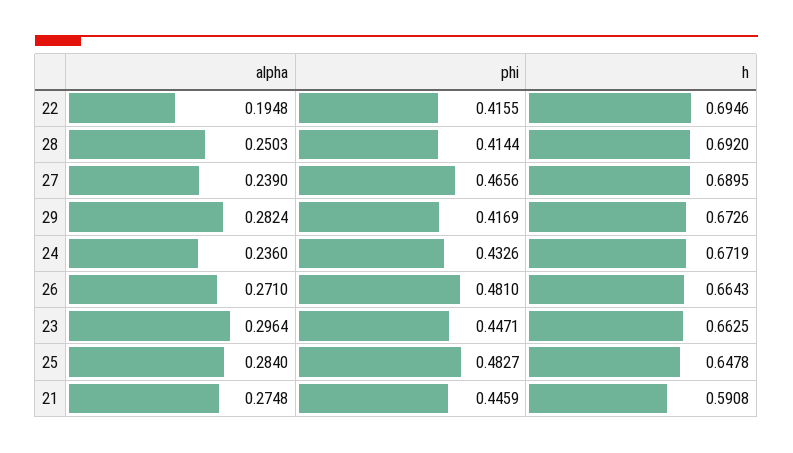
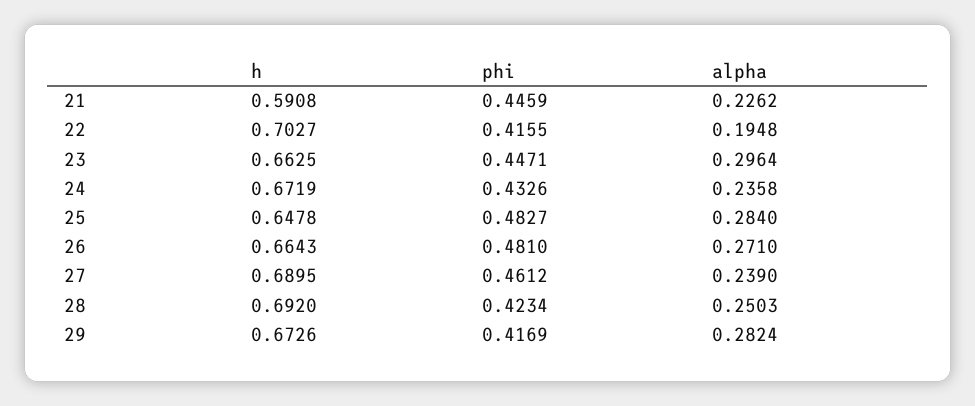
  {
    "alpha": {
      "22": 0.1948,
      "28": 0.2503,
      "27": 0.239,
      "29": 0.2824,
-     "24": 0.236,
+     "24": 0.2358,
      "26": 0.271,
      "23": 0.2964,
      "25": 0.284,
-     "21": 0.2748
+     "21": 0.2262
    },
    "phi": {
      "22": 0.4155,
-     "28": 0.4144,
+     "28": 0.4234,
-     "27": 0.4656,
+     "27": 0.4612,
      "29": 0.4169,
      "24": 0.4326,
      "26": 0.481,
      "23": 0.4471,
      "25": 0.4827,
      "21": 0.4459
    },
    "h": {
-     "22": 0.6946,
+     "22": 0.7027,
      "28": 0.692,
      "27": 0.6895,
      "29": 0.6726,
      "24": 0.6719,
      "26": 0.6643,
      "23": 0.6625,
      "25": 0.6478,
      "21": 0.5908
    }
  }

